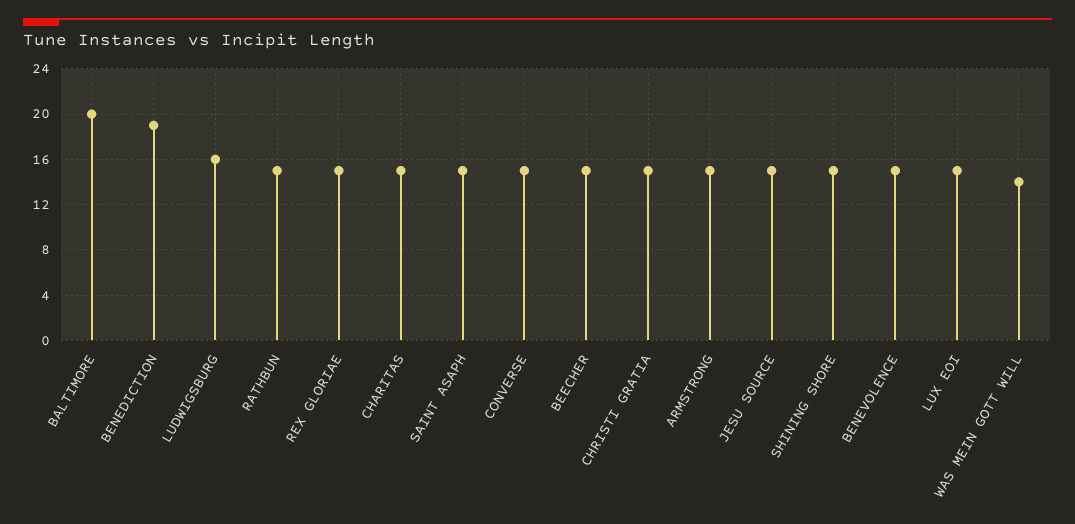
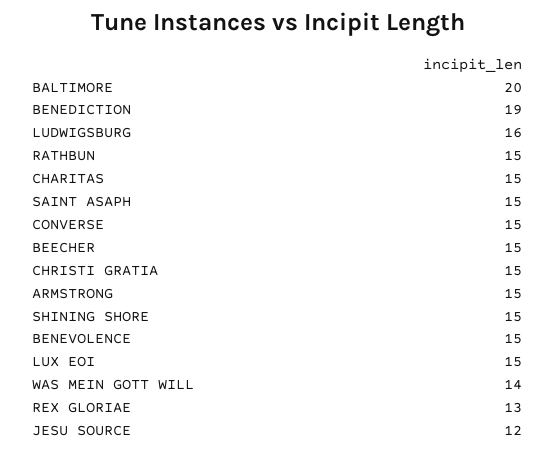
  {
    "BALTIMORE": 20,
    "BENEDICTION": 19,
    "LUDWIGSBURG": 16,
    "RATHBUN": 15,
-   "REX GLORIAE": 15,
+   "REX GLORIAE": 13,
    "CHARITAS": 15,
    "SAINT ASAPH": 15,
    "CONVERSE": 15,
    "BEECHER": 15,
    "CHRISTI GRATIA": 15,
    "ARMSTRONG": 15,
-   "JESU SOURCE": 15,
+   "JESU SOURCE": 12,
    "SHINING SHORE": 15,
    "BENEVOLENCE": 15,
    "LUX EOI": 15,
    "WAS MEIN GOTT WILL": 14
  }

